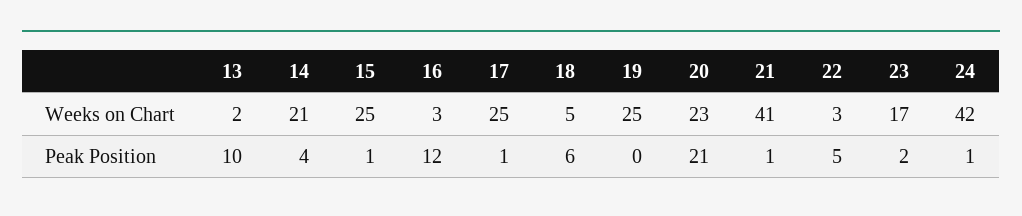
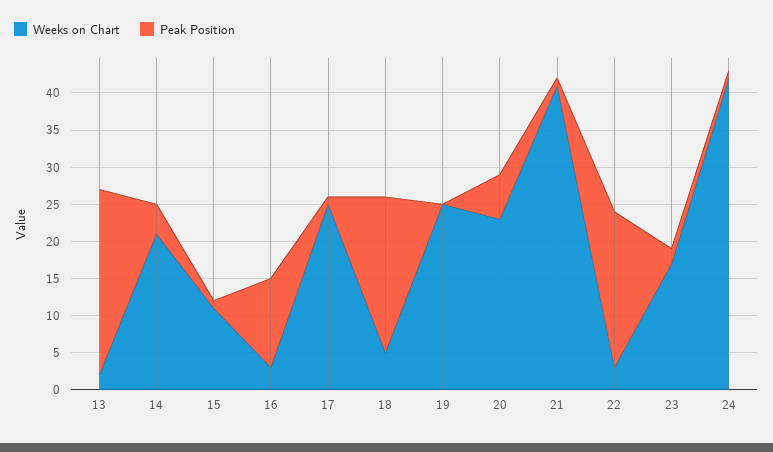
  {
    "Weeks on Chart": {
      "13": 2,
      "14": 21,
-     "15": 25,
+     "15": 10,
      "16": 3,
      "17": 25,
      "18": 5,
      "19": 25,
      "20": 23,
      "21": 41,
      "22": 3,
      "23": 17,
      "24": 42
    },
    "Peak Position": {
-     "13": 10,
+     "13": 25,
      "14": 4,
      "15": 1,
      "16": 12,
      "17": 1,
-     "18": 6,
+     "18": 20,
      "19": 0,
-     "20": 21,
+     "20": 5,
      "21": 1,
-     "22": 5,
+     "22": 20,
      "23": 2,
      "24": 1
    }
  }

